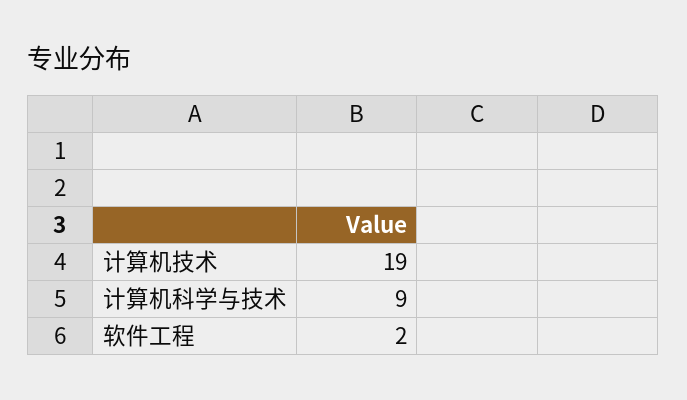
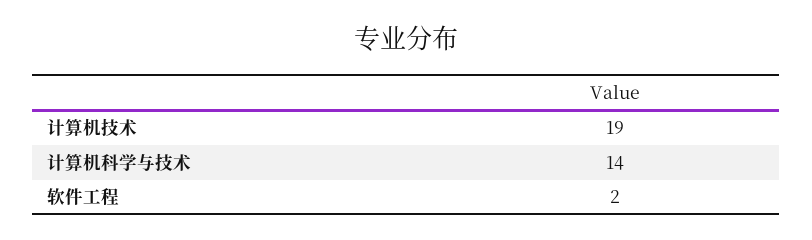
  {
    "计算机技术": 19,
-   "计算机科学与技术": 9,
+   "计算机科学与技术": 14,
    "软件工程": 2
  }

